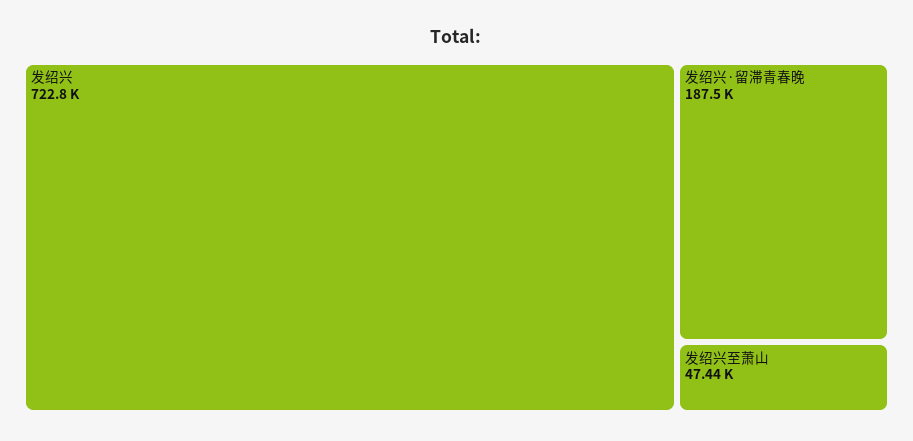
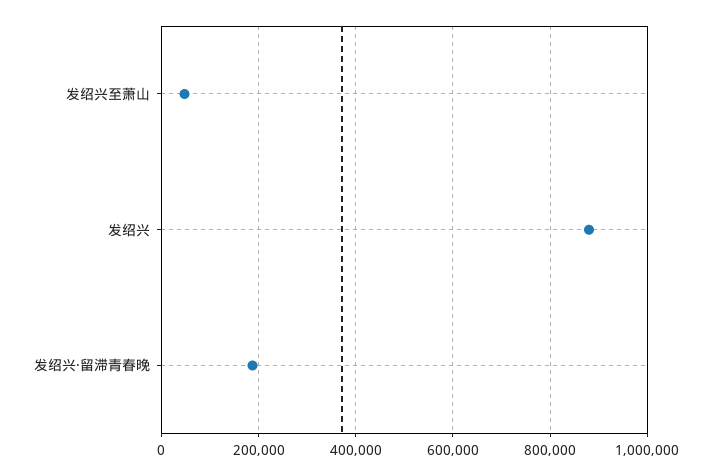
  {
-   "发绍兴": 722800,
+   "发绍兴": 880000,
    "发绍兴·留滞青春晚": 187500,
    "发绍兴至萧山": 47440
  }

